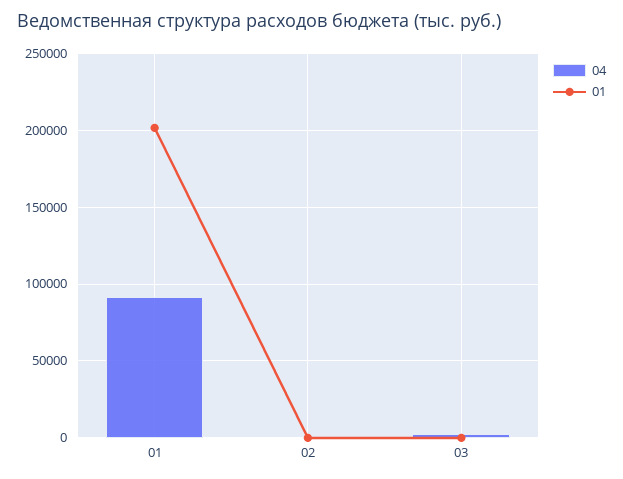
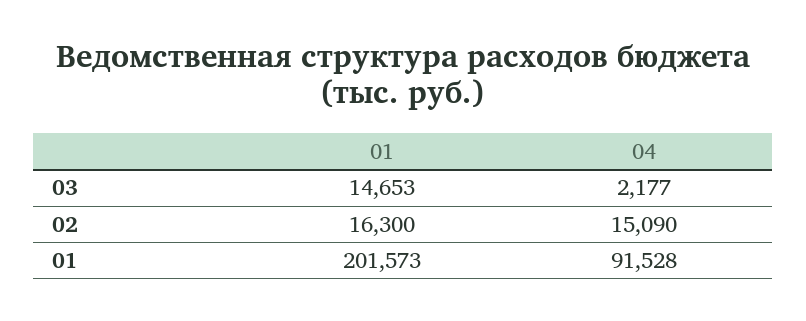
  {
    "04": {
      "01": 91528,
-     "02": 0,
+     "02": 15090,
      "03": 2177
    },
    "01": {
      "01": 201573,
-     "02": 0,
+     "02": 16300,
-     "03": 0
+     "03": 14653
    }
  }

